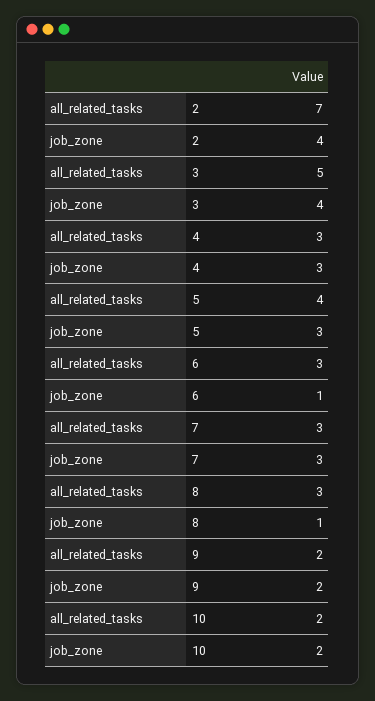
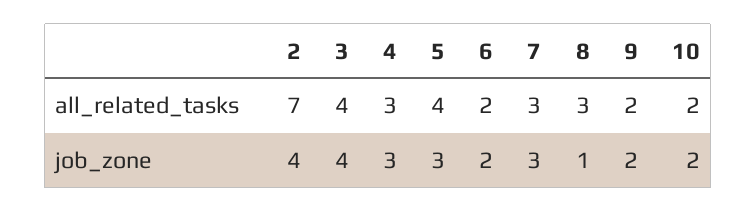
  {
    "all_related_tasks": {
      "2": 7,
-     "3": 5,
+     "3": 4,
      "4": 3,
      "5": 4,
-     "6": 3,
+     "6": 2,
      "7": 3,
      "8": 3,
      "9": 2,
      "10": 2
    },
    "job_zone": {
      "2": 4,
      "3": 4,
      "4": 3,
      "5": 3,
-     "6": 1,
+     "6": 2,
      "7": 3,
      "8": 1,
      "9": 2,
      "10": 2
    }
  }

